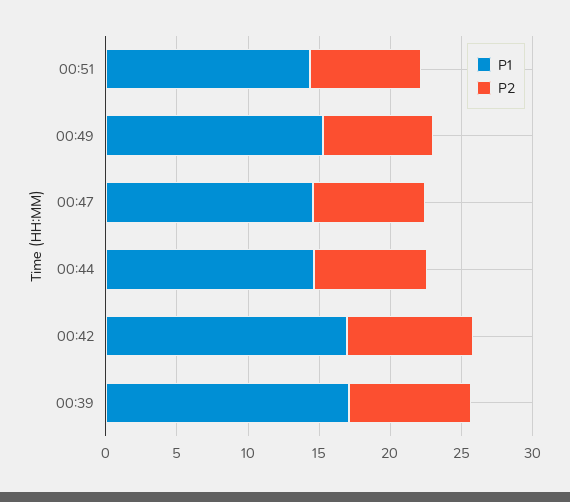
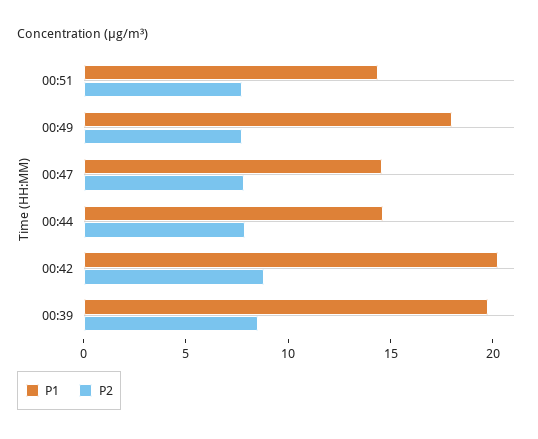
  {
    "P1": {
      "00:51": 14,
-     "00:49": 15,
+     "00:49": 18,
      "00:47": 15,
      "00:44": 15,
-     "00:42": 17,
+     "00:42": 20,
-     "00:39": 17
+     "00:39": 20
    },
    "P2": {
      "00:51": 8,
      "00:49": 8,
      "00:47": 8,
      "00:44": 8,
      "00:42": 9,
      "00:39": 9
    }
  }

